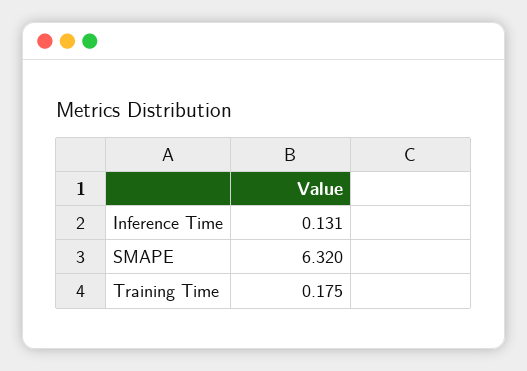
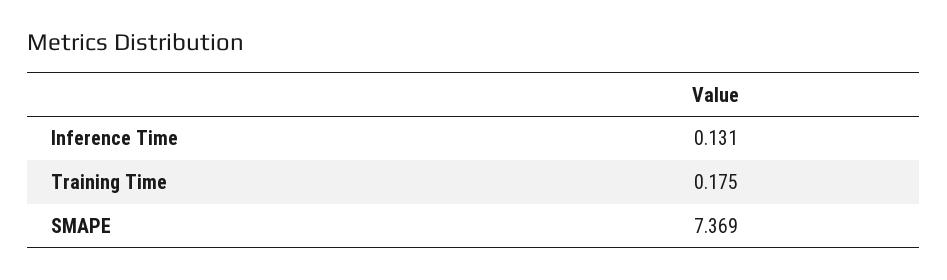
  {
    "Inference Time": 0.131,
-   "SMAPE": 6.32,
+   "SMAPE": 7.369,
    "Training Time": 0.175
  }

